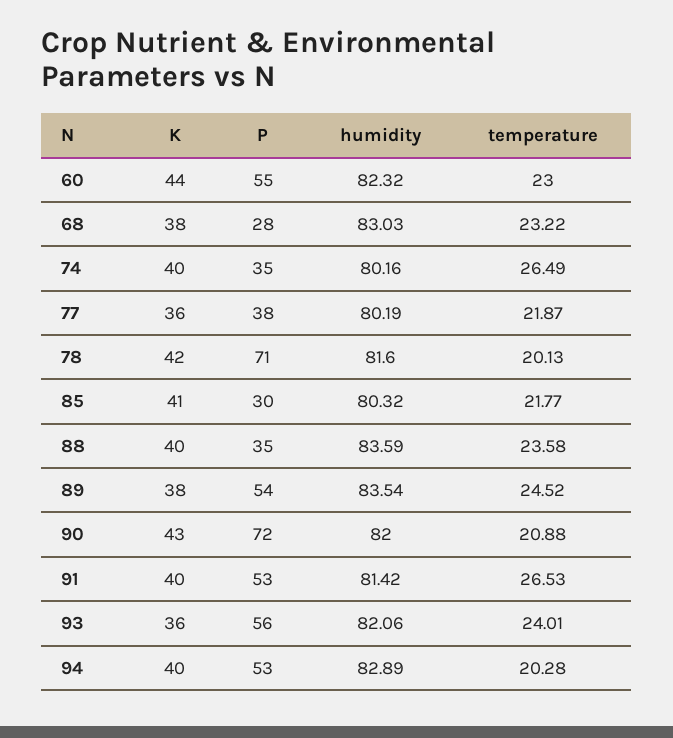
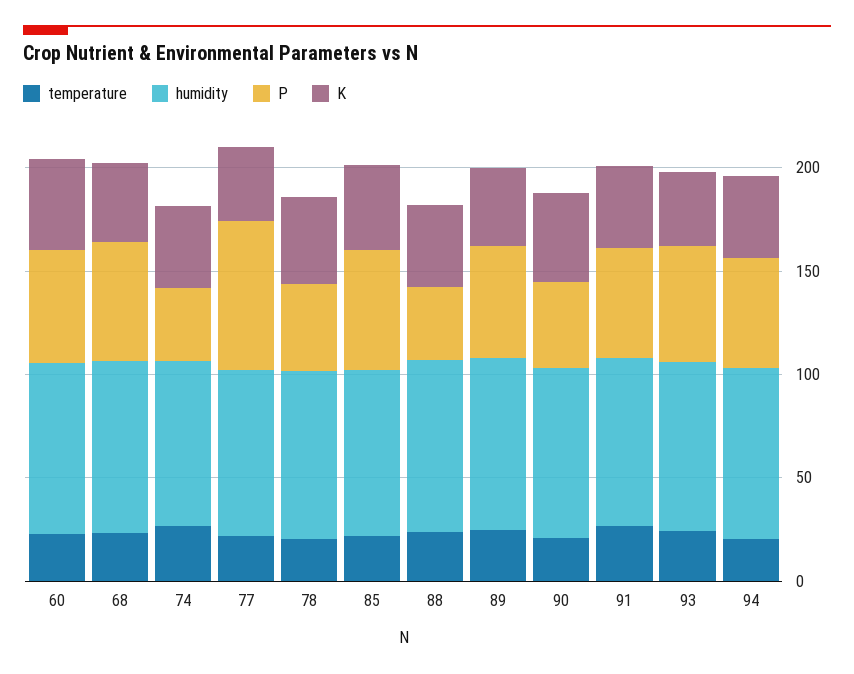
  {
    "K": {
      "60": 44,
      "68": 38,
      "74": 40,
      "77": 36,
      "78": 42,
      "85": 41,
      "88": 40,
      "89": 38,
      "90": 43,
      "91": 40,
      "93": 36,
      "94": 40
    },
    "P": {
      "60": 55,
-     "68": 28,
+     "68": 60,
      "74": 35,
-     "77": 38,
+     "77": 70,
-     "78": 71,
+     "78": 40,
-     "85": 30,
+     "85": 60,
      "88": 35,
      "89": 54,
-     "90": 72,
+     "90": 40,
      "91": 53,
      "93": 56,
      "94": 53
    },
    "humidity": {
      "60": 82.32,
      "68": 83.03,
      "74": 80.16,
      "77": 80.19,
      "78": 81.6,
      "85": 80.32,
      "88": 83.59,
      "89": 83.54,
      "90": 82,
      "91": 81.42,
      "93": 82.06,
      "94": 82.89
    },
    "temperature": {
      "60": 23,
      "68": 23.22,
      "74": 26.49,
      "77": 21.87,
      "78": 20.13,
      "85": 21.77,
      "88": 23.58,
      "89": 24.52,
      "90": 20.88,
      "91": 26.53,
      "93": 24.01,
      "94": 20.28
    }
  }

